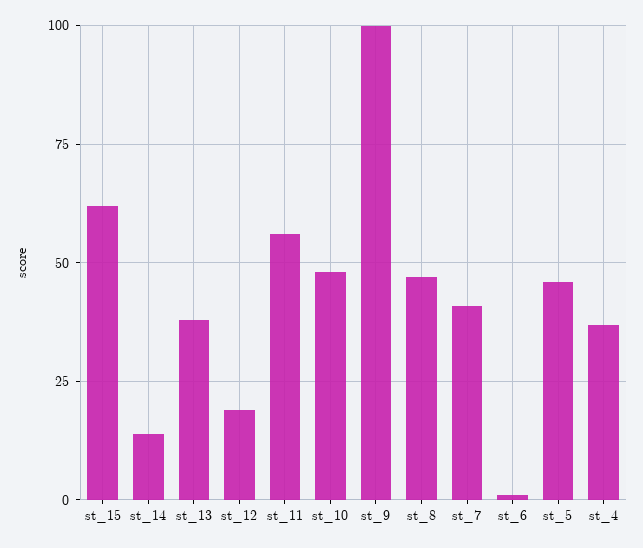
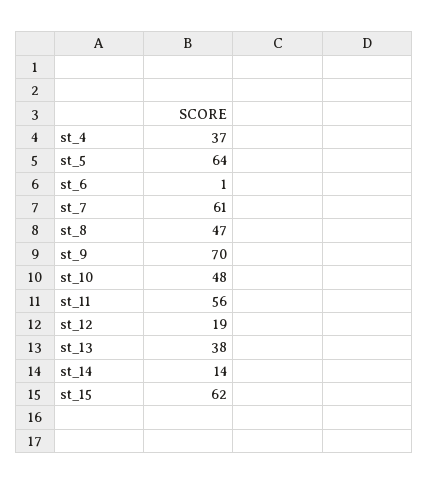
  {
    "st_15": 62,
    "st_14": 14,
    "st_13": 38,
    "st_12": 19,
    "st_11": 56,
    "st_10": 48,
-   "st_9": 100,
+   "st_9": 70,
    "st_8": 47,
-   "st_7": 40,
+   "st_7": 61,
    "st_6": 1,
-   "st_5": 45,
+   "st_5": 64,
    "st_4": 37
  }

